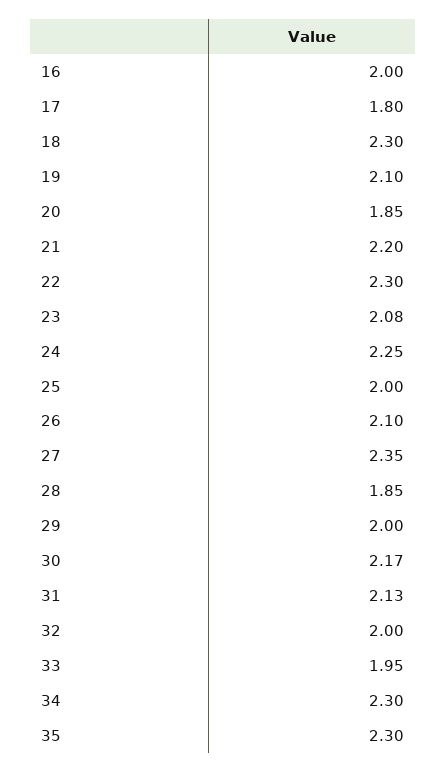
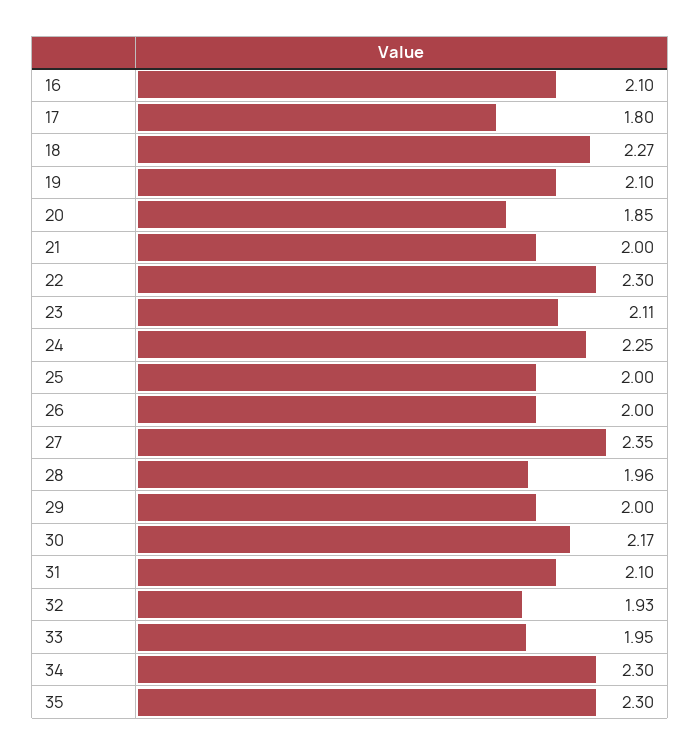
  {
-   "16": 2,
+   "16": 2.1,
    "17": 1.8,
-   "18": 2.3,
+   "18": 2.27,
    "19": 2.1,
    "20": 1.85,
-   "21": 2.2,
+   "21": 2,
    "22": 2.3,
-   "23": 2.08,
+   "23": 2.11,
    "24": 2.25,
    "25": 2,
-   "26": 2.1,
+   "26": 2,
    "27": 2.35,
-   "28": 1.85,
+   "28": 1.96,
    "29": 2,
    "30": 2.17,
-   "31": 2.13,
+   "31": 2.1,
-   "32": 2,
+   "32": 1.93,
    "33": 1.95,
    "34": 2.3,
    "35": 2.3
  }

